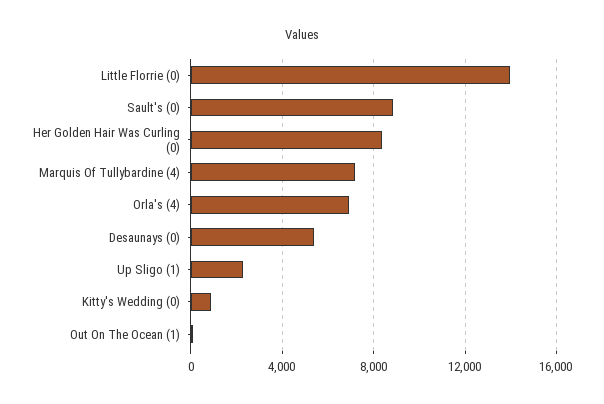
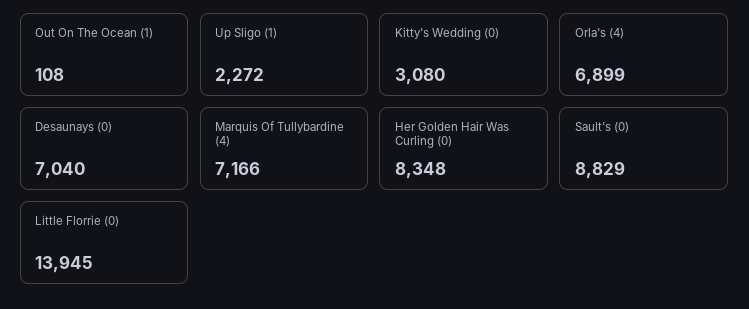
  {
    "Little Florrie (0)": 13945,
    "Sault's (0)": 8829,
    "Her Golden Hair Was Curling (0)": 8348,
    "Marquis Of Tullybardine (4)": 7166,
    "Orla's (4)": 6899,
-   "Desaunays (0)": 5500,
+   "Desaunays (0)": 7040,
    "Up Sligo (1)": 2272,
-   "Kitty's Wedding (0)": 1000,
+   "Kitty's Wedding (0)": 3080,
    "Out On The Ocean (1)": 108
  }

